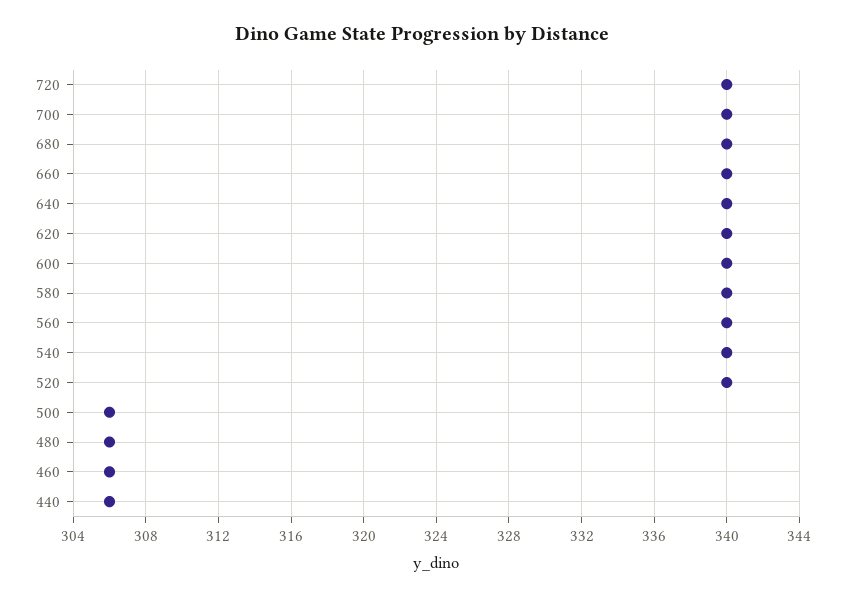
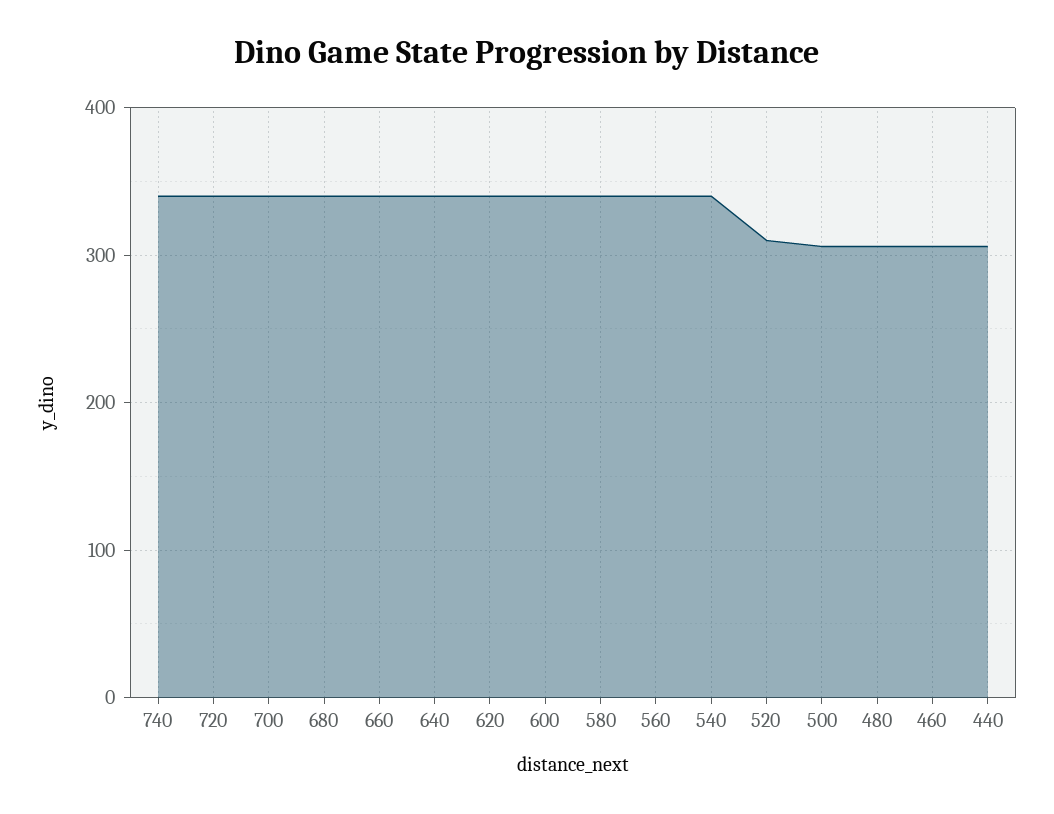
  {
    "720": 340,
    "700": 340,
    "680": 340,
    "660": 340,
    "640": 340,
    "620": 340,
    "600": 340,
    "580": 340,
    "560": 340,
    "540": 340,
-   "520": 340,
+   "520": 310,
    "500": 306,
    "480": 306,
    "460": 306,
-   "440": 306
+   "440": 306,
+   "740": 340
  }

